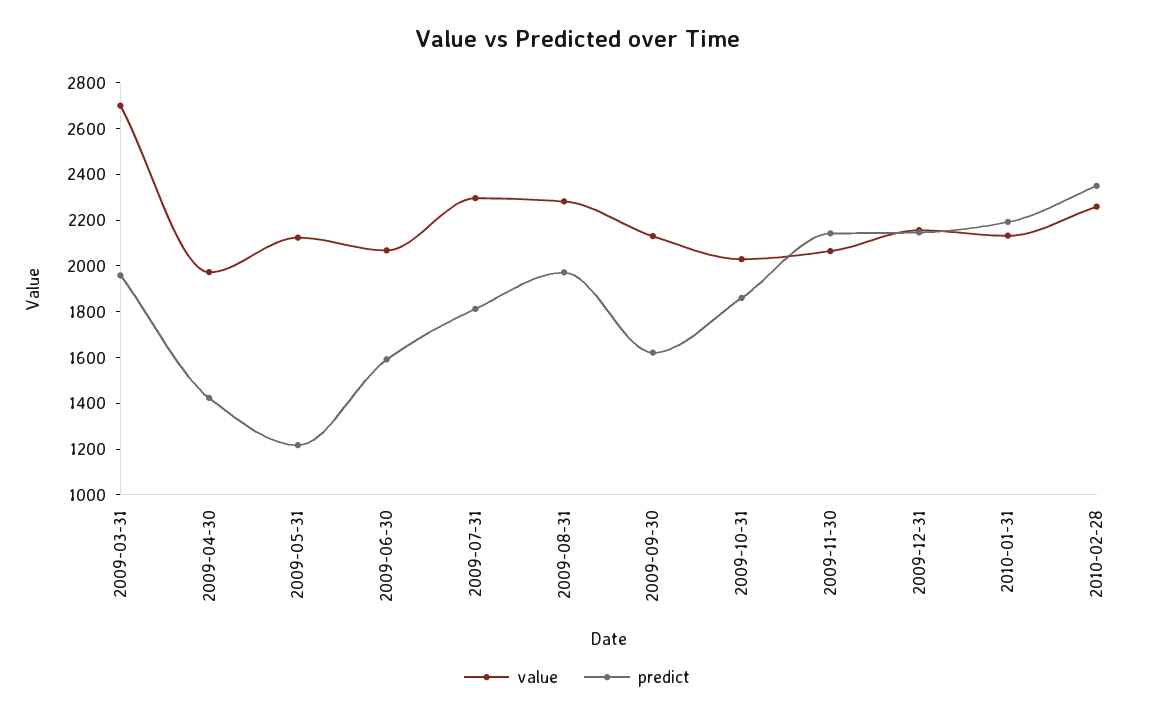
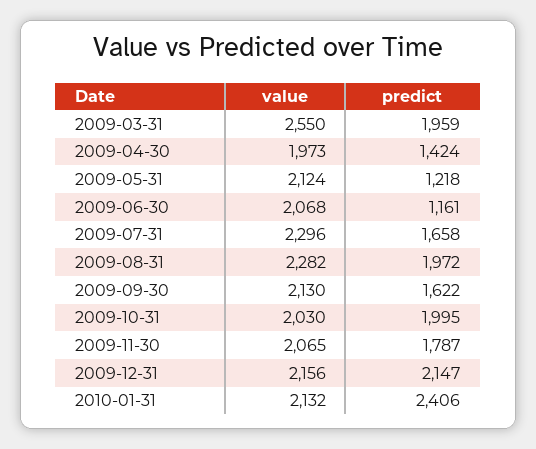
  {
    "value": {
-     "2009-03-31": 2700,
+     "2009-03-31": 2550,
      "2009-04-30": 1973,
      "2009-05-31": 2124,
      "2009-06-30": 2068,
      "2009-07-31": 2296,
      "2009-08-31": 2282,
      "2009-09-30": 2130,
      "2009-10-31": 2030,
      "2009-11-30": 2065,
      "2009-12-31": 2156,
-     "2010-01-31": 2132,
+     "2010-01-31": 2132
-     "2010-02-28": 2250
    },
    "predict": {
      "2009-03-31": 1959,
      "2009-04-30": 1424,
      "2009-05-31": 1218,
-     "2009-06-30": 1600,
+     "2009-06-30": 1161,
-     "2009-07-31": 1800,
+     "2009-07-31": 1658,
      "2009-08-31": 1972,
      "2009-09-30": 1622,
-     "2009-10-31": 1850,
+     "2009-10-31": 1995,
-     "2009-11-30": 2150,
+     "2009-11-30": 1787,
      "2009-12-31": 2147,
-     "2010-01-31": 2200,
+     "2010-01-31": 2406
-     "2010-02-28": 2350
    }
  }

